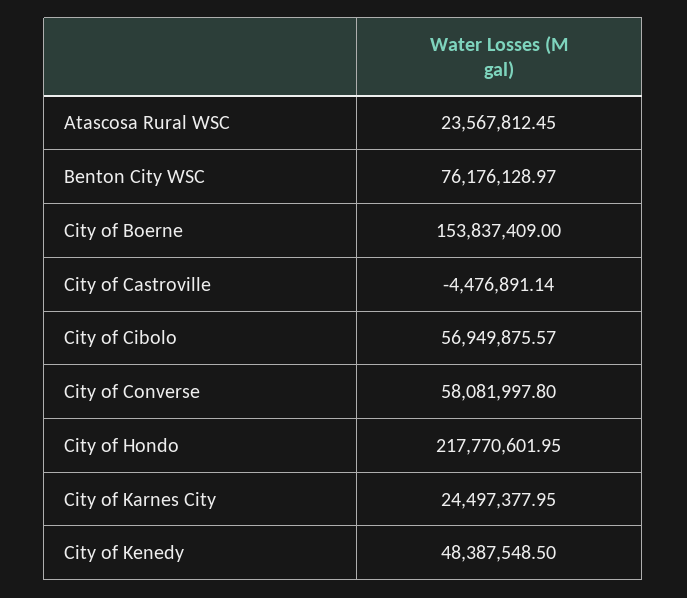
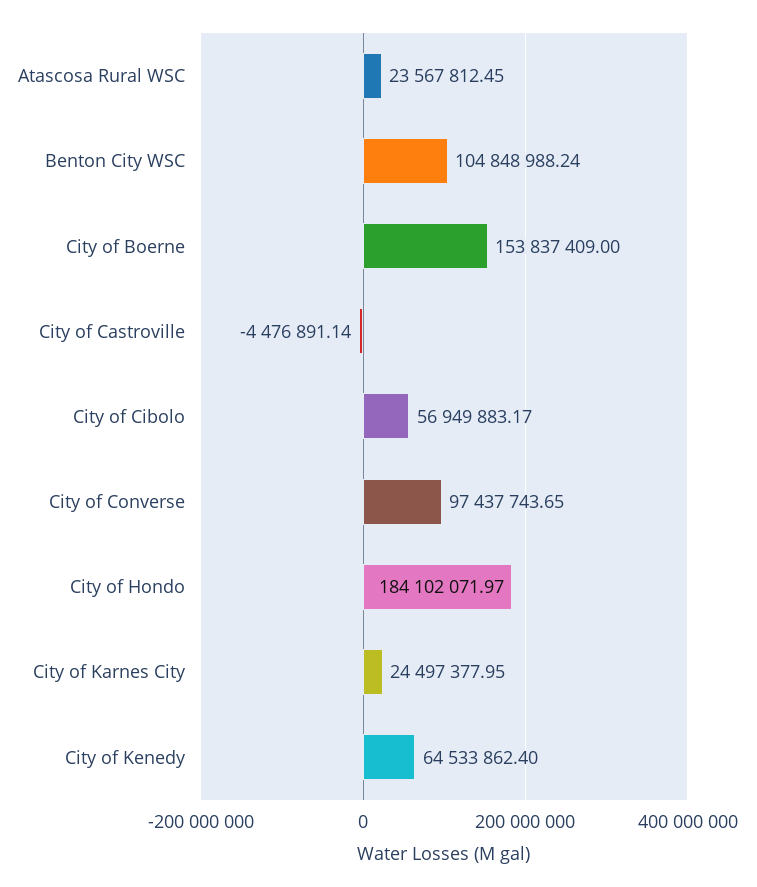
  {
    "Atascosa Rural WSC": 23567812.45,
-   "Benton City WSC": 76176128.97,
+   "Benton City WSC": 104848988.24,
    "City of Boerne": 153837409,
    "City of Castroville": -4476891.14,
-   "City of Cibolo": 56949875.57,
+   "City of Cibolo": 56949883.17,
-   "City of Converse": 58081997.8,
+   "City of Converse": 97437743.65,
-   "City of Hondo": 217770601.95,
+   "City of Hondo": 184102071.97,
    "City of Karnes City": 24497377.95,
-   "City of Kenedy": 48387548.5
+   "City of Kenedy": 64533862.4
  }

